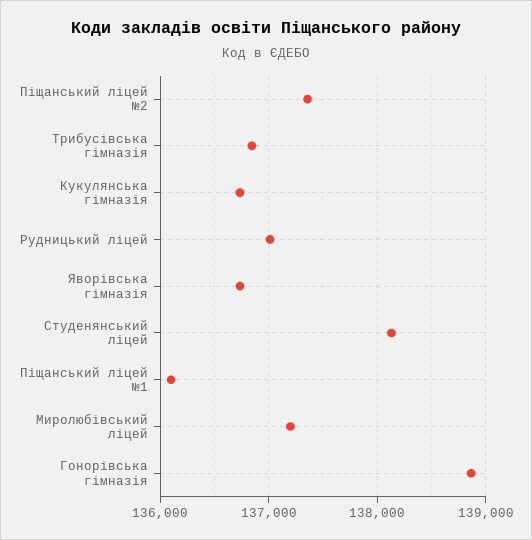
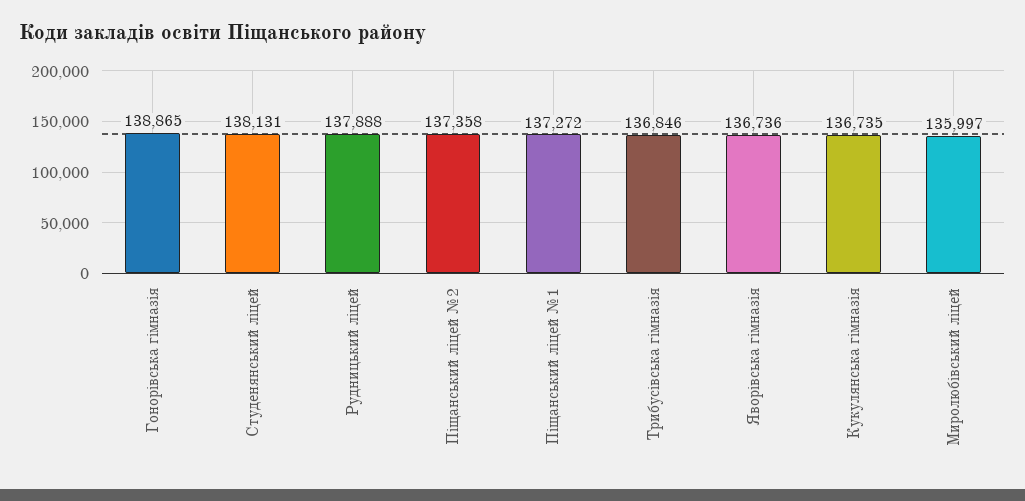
  {
    "Піщанський ліцей №2": 137358,
    "Трибусівська гімназія": 136846,
    "Кукулянська гімназія": 136735,
-   "Рудницький ліцей": 137000,
+   "Рудницький ліцей": 137888,
    "Яворівська гімназія": 136736,
    "Студенянський ліцей": 138131,
-   "Піщанський ліцей №1": 136100,
+   "Піщанський ліцей №1": 137272,
-   "Миролюбівський ліцей": 137200,
+   "Миролюбівський ліцей": 135997,
    "Гонорівська гімназія": 138865
  }

